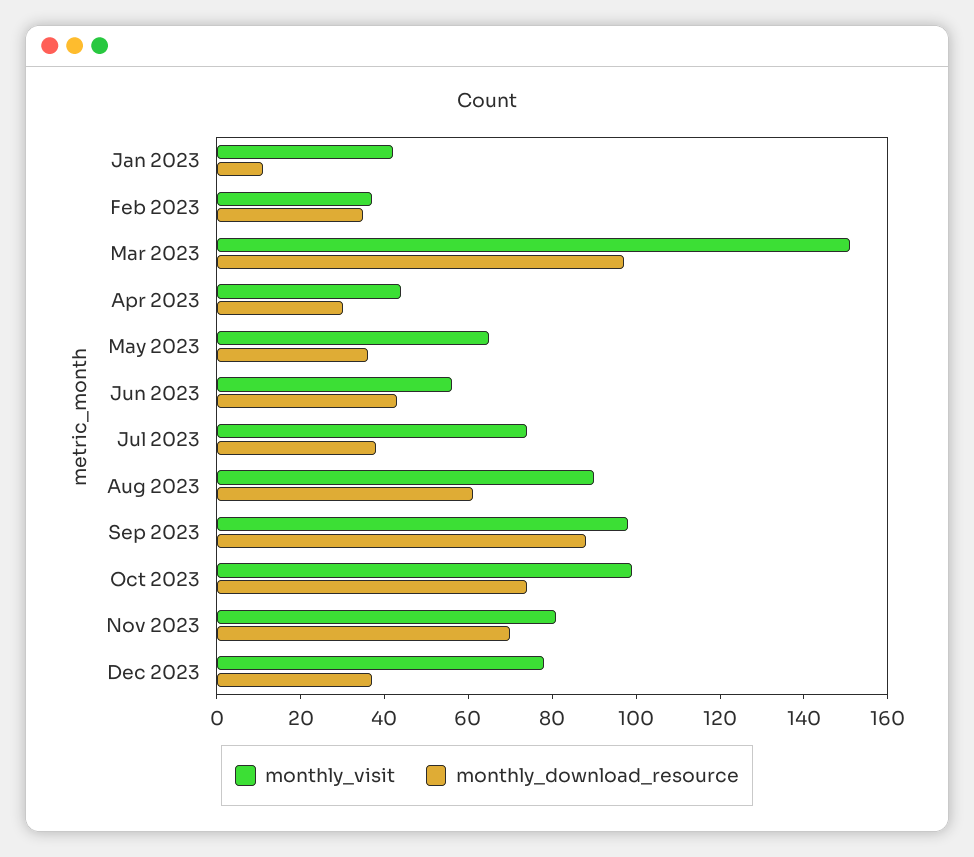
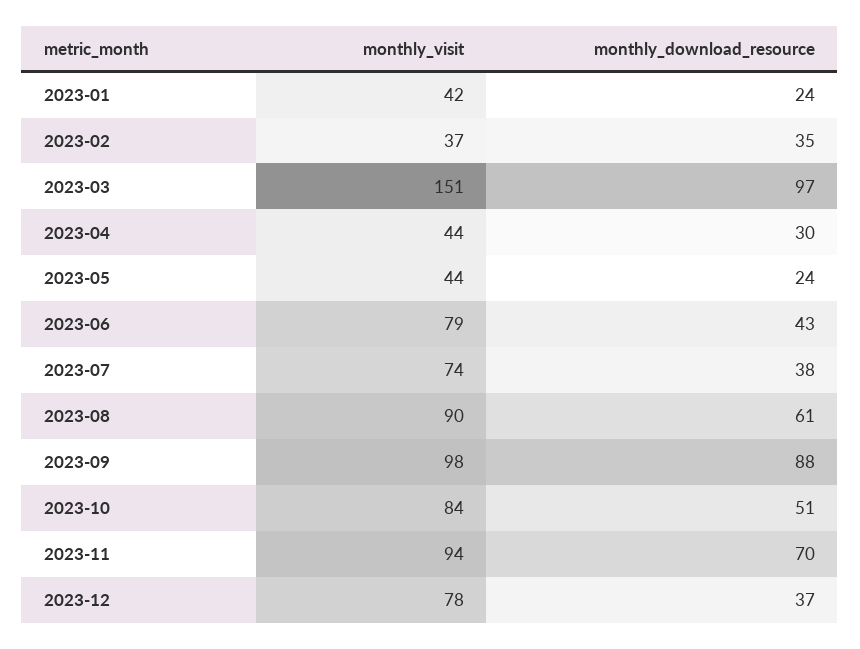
  {
    "monthly_visit": {
      "Jan 2023": 42,
      "Feb 2023": 37,
      "Mar 2023": 151,
      "Apr 2023": 44,
-     "May 2023": 65,
+     "May 2023": 44,
-     "Jun 2023": 55,
+     "Jun 2023": 79,
      "Jul 2023": 74,
      "Aug 2023": 90,
      "Sep 2023": 98,
-     "Oct 2023": 100,
+     "Oct 2023": 84,
-     "Nov 2023": 80,
+     "Nov 2023": 94,
      "Dec 2023": 78
    },
    "monthly_download_resource": {
-     "Jan 2023": 10,
+     "Jan 2023": 24,
      "Feb 2023": 35,
      "Mar 2023": 97,
      "Apr 2023": 30,
-     "May 2023": 35,
+     "May 2023": 24,
      "Jun 2023": 43,
      "Jul 2023": 38,
      "Aug 2023": 61,
      "Sep 2023": 88,
-     "Oct 2023": 75,
+     "Oct 2023": 51,
      "Nov 2023": 70,
      "Dec 2023": 37
    }
  }

